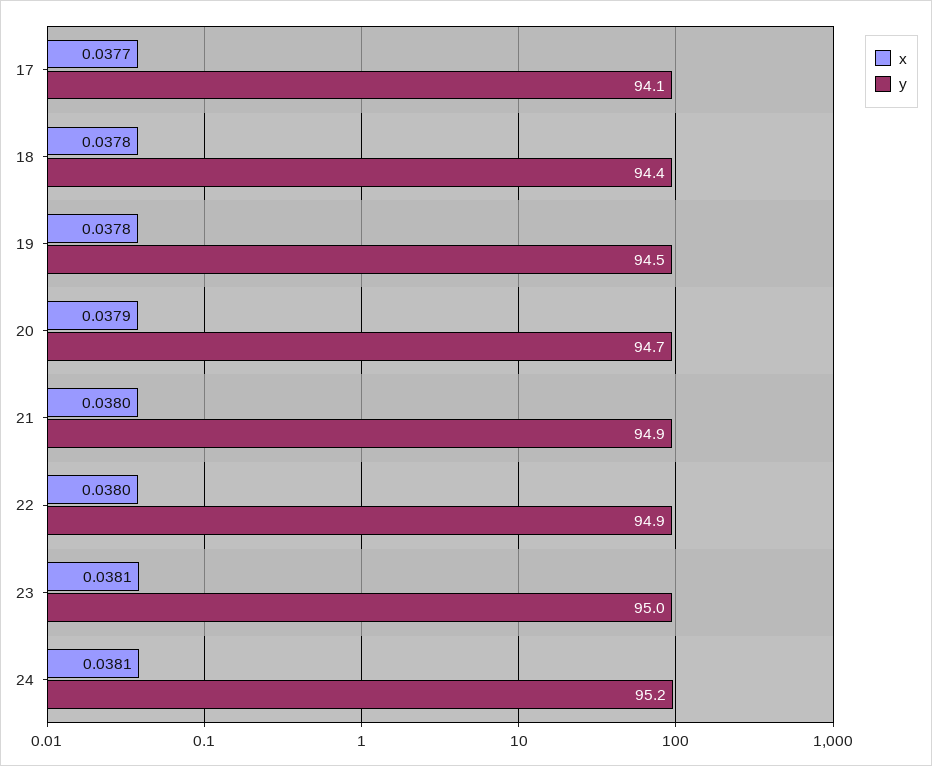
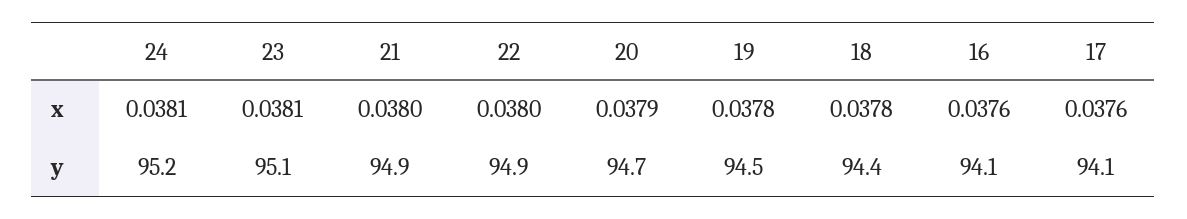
  {
    "x": {
-     "17": 0.0377,
+     "17": 0.0376,
      "18": 0.0378,
      "19": 0.0378,
      "20": 0.0379,
      "21": 0.038,
      "22": 0.038,
      "23": 0.0381,
-     "24": 0.0381
+     "24": 0.0381,
+     "16": 0.0376
    },
    "y": {
      "17": 94.1,
      "18": 94.4,
      "19": 94.5,
      "20": 94.7,
      "21": 94.9,
      "22": 94.9,
-     "23": 95,
+     "23": 95.1,
-     "24": 95.2
+     "24": 95.2,
+     "16": 94.1
    }
  }

